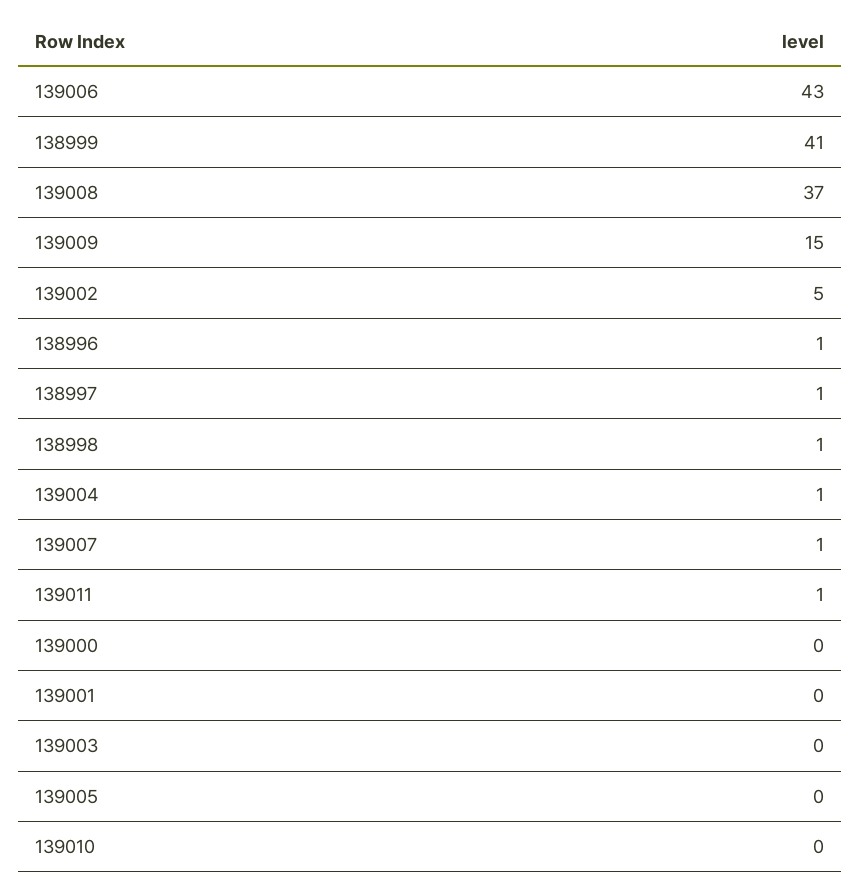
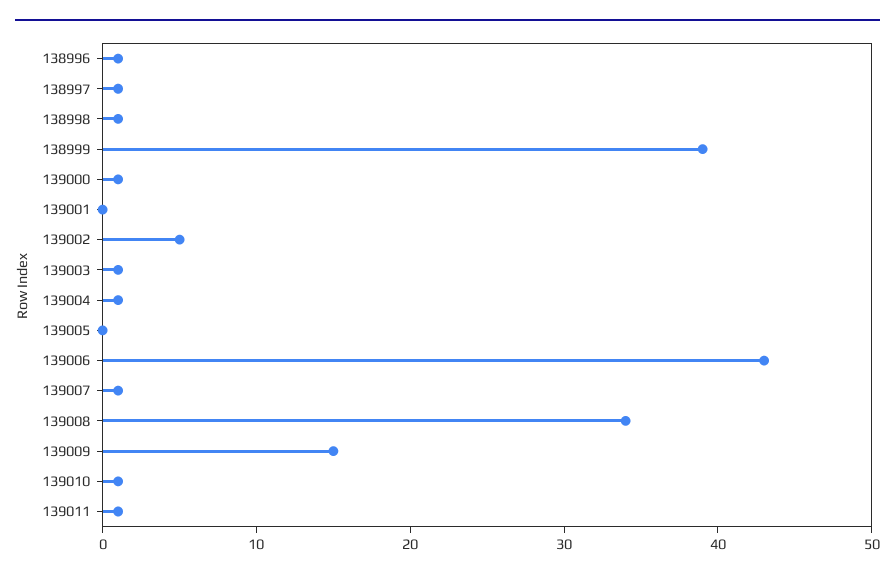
  {
    "139006": 43,
-   "138999": 41,
+   "138999": 39,
-   "139008": 37,
+   "139008": 34,
    "139009": 15,
    "139002": 5,
    "138996": 1,
    "138997": 1,
    "138998": 1,
    "139004": 1,
    "139007": 1,
    "139011": 1,
-   "139000": 0,
+   "139000": 1,
    "139001": 0,
-   "139003": 0,
+   "139003": 1,
    "139005": 0,
-   "139010": 0
+   "139010": 1
  }

